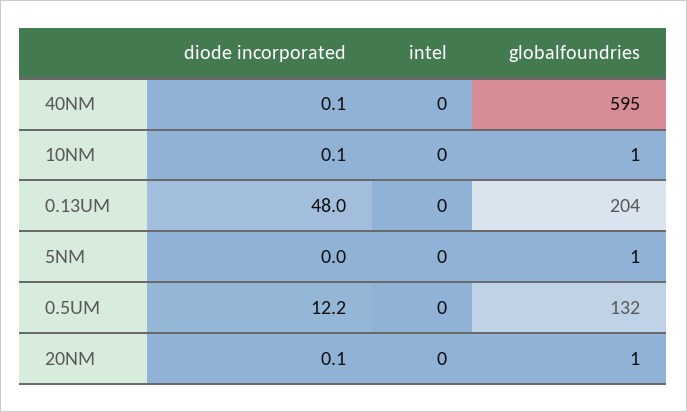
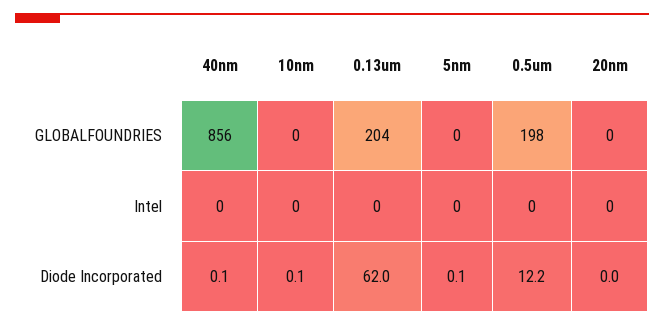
  {
    "diode incorporated": {
      "40NM": 0.1,
      "10NM": 0.1,
-     "0.13UM": 48,
+     "0.13UM": 62,
-     "5NM": 0,
+     "5NM": 0.1,
      "0.5UM": 12.2,
-     "20NM": 0.1
+     "20NM": 0
    },
    "intel": {
      "40NM": 0,
      "10NM": 0,
      "0.13UM": 0,
      "5NM": 0,
      "0.5UM": 0,
      "20NM": 0
    },
    "globalfoundries": {
-     "40NM": 595,
+     "40NM": 856,
-     "10NM": 1,
+     "10NM": 0,
      "0.13UM": 204,
-     "5NM": 1,
+     "5NM": 0,
-     "0.5UM": 132,
+     "0.5UM": 198,
-     "20NM": 1
+     "20NM": 0
    }
  }

